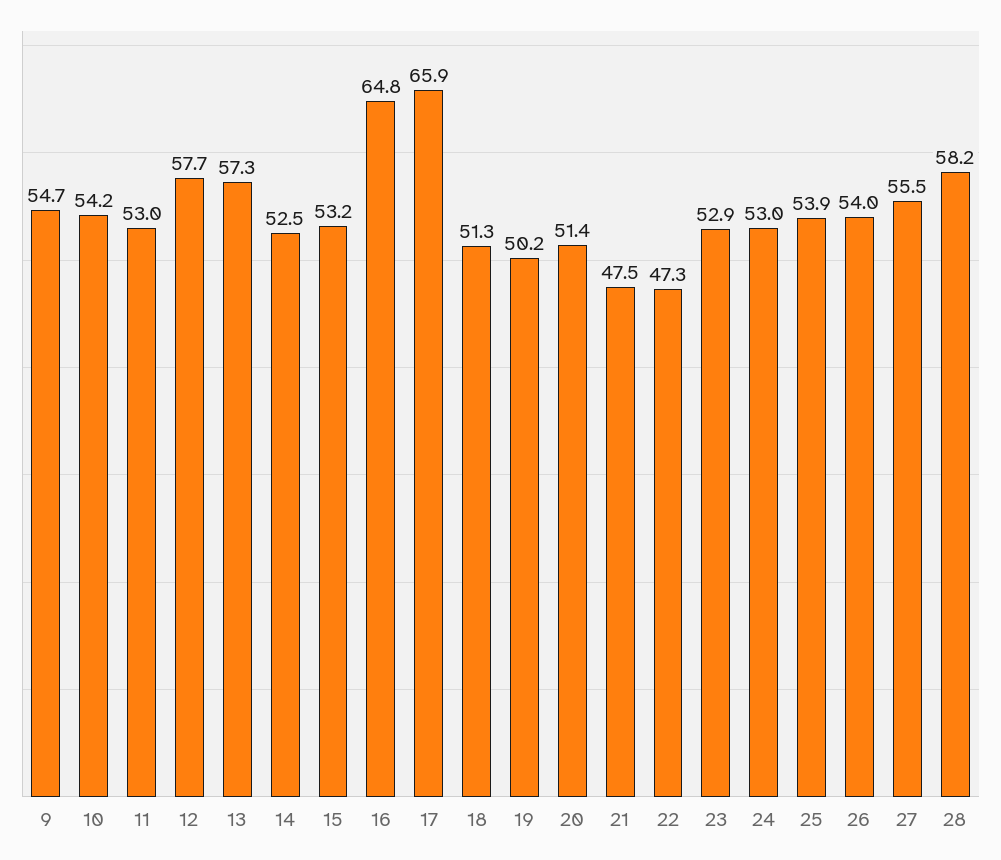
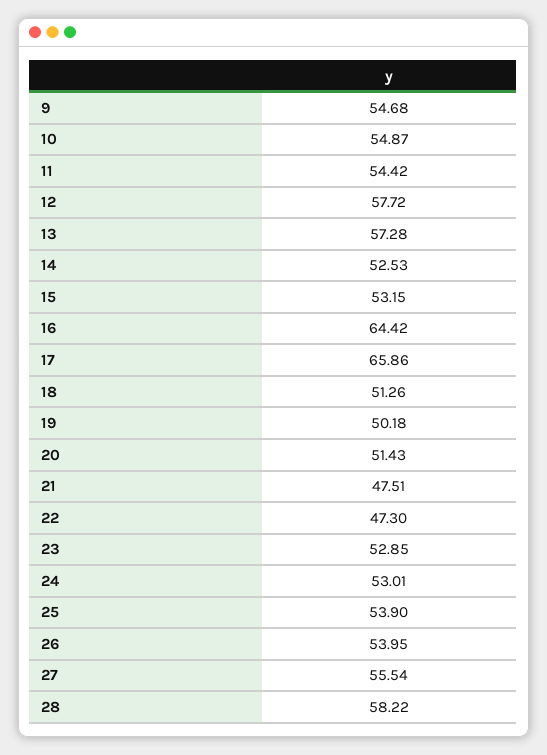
  {
    "9": 54.68,
-   "10": 54.2,
+   "10": 54.87,
-   "11": 53,
+   "11": 54.42,
    "12": 57.72,
    "13": 57.28,
    "14": 52.53,
    "15": 53.15,
-   "16": 64.8,
+   "16": 64.42,
    "17": 65.86,
    "18": 51.26,
    "19": 50.18,
    "20": 51.43,
    "21": 47.51,
    "22": 47.3,
    "23": 52.85,
    "24": 53.01,
    "25": 53.9,
    "26": 53.95,
    "27": 55.54,
    "28": 58.22
  }

